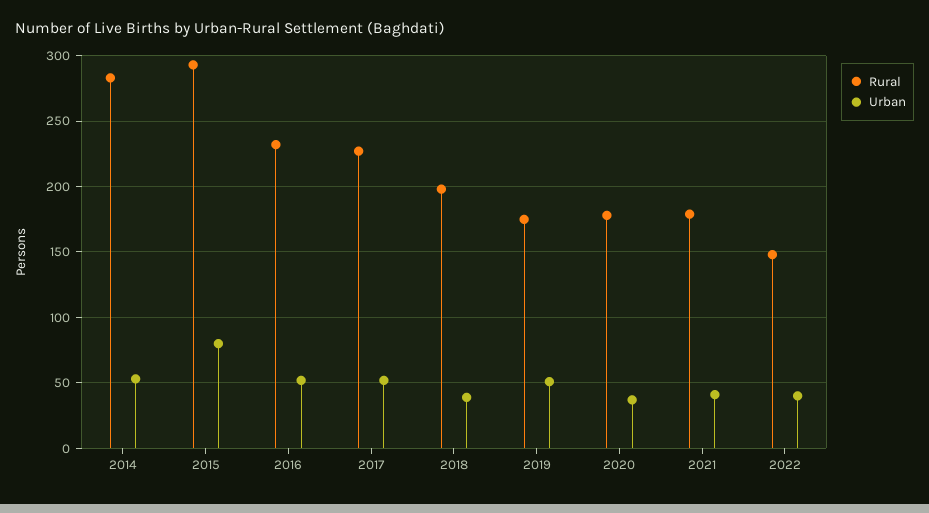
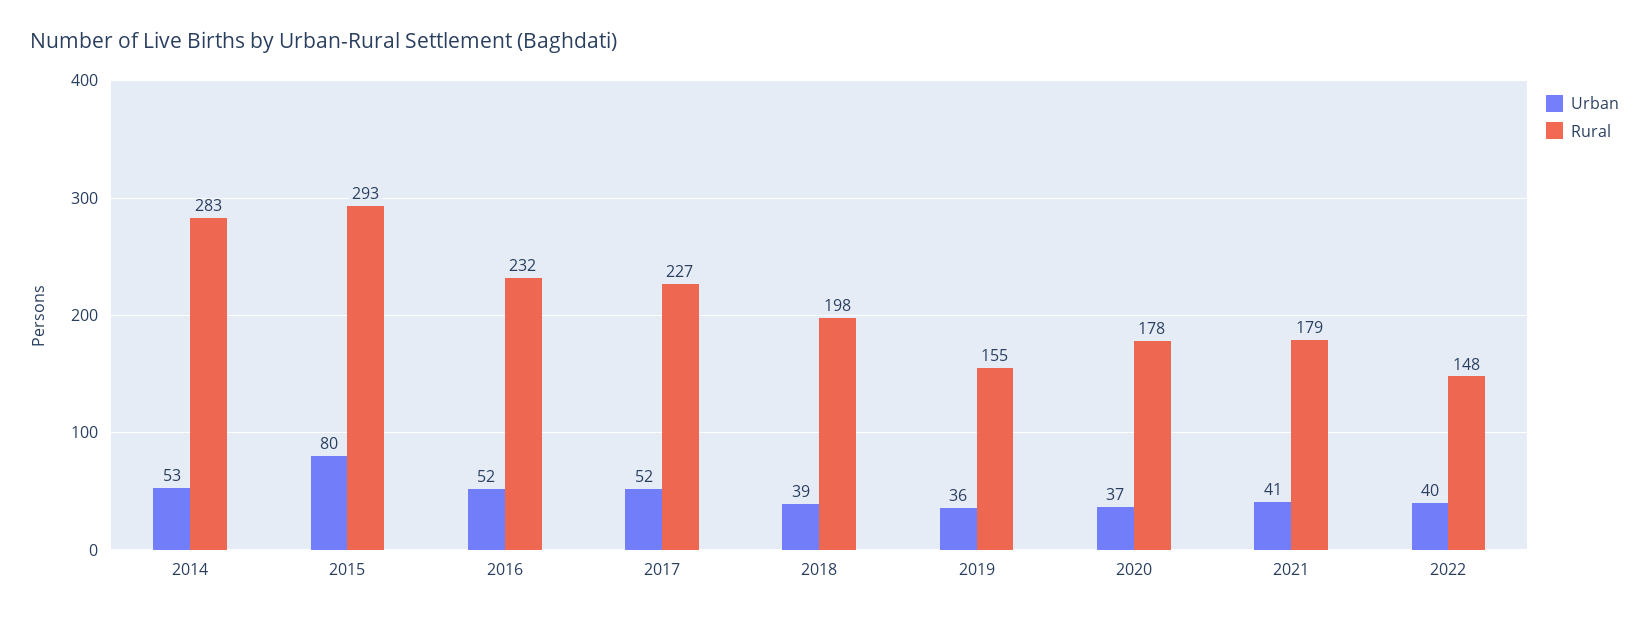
  {
    "Rural": {
      "2014": 283,
      "2015": 293,
      "2016": 232,
      "2017": 227,
      "2018": 198,
-     "2019": 175,
+     "2019": 155,
      "2020": 178,
      "2021": 179,
      "2022": 148
    },
    "Urban": {
      "2014": 53,
      "2015": 80,
      "2016": 52,
      "2017": 52,
      "2018": 39,
-     "2019": 50,
+     "2019": 36,
      "2020": 37,
      "2021": 41,
      "2022": 40
    }
  }

